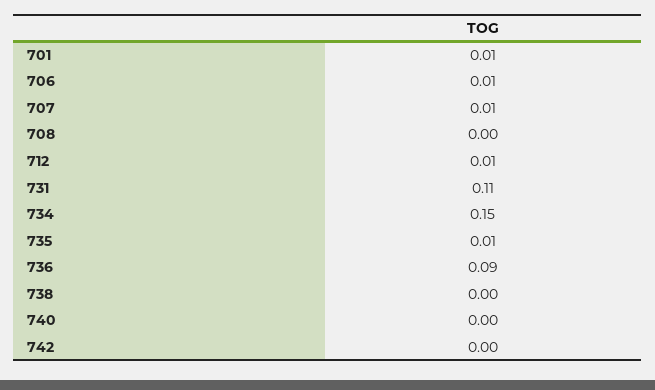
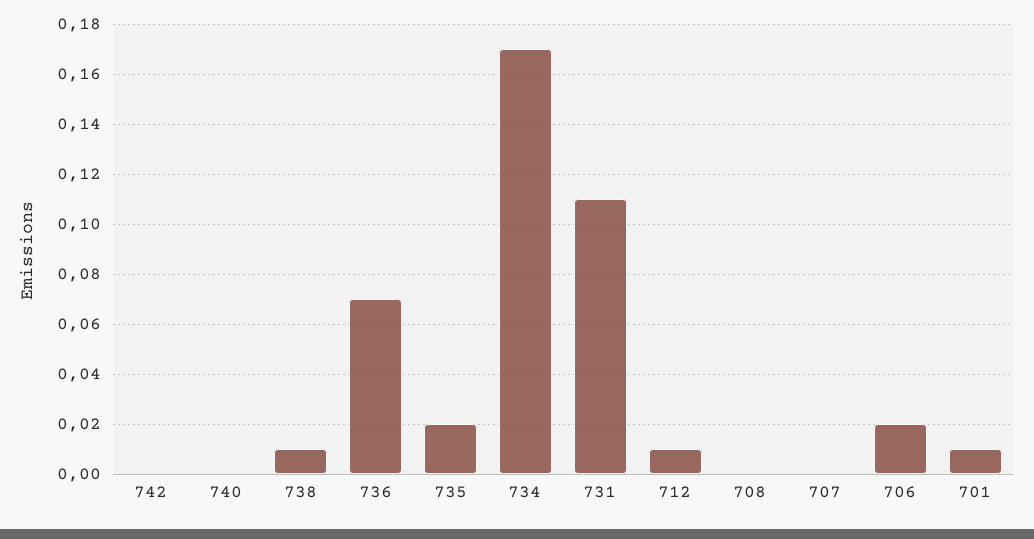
  {
    "701": 0.01,
-   "706": 0.01,
+   "706": 0.02,
-   "707": 0.01,
+   "707": 0,
    "708": 0,
    "712": 0.01,
    "731": 0.11,
-   "734": 0.15,
+   "734": 0.17,
-   "735": 0.01,
+   "735": 0.02,
-   "736": 0.09,
+   "736": 0.07,
-   "738": 0,
+   "738": 0.01,
    "740": 0,
    "742": 0
  }

